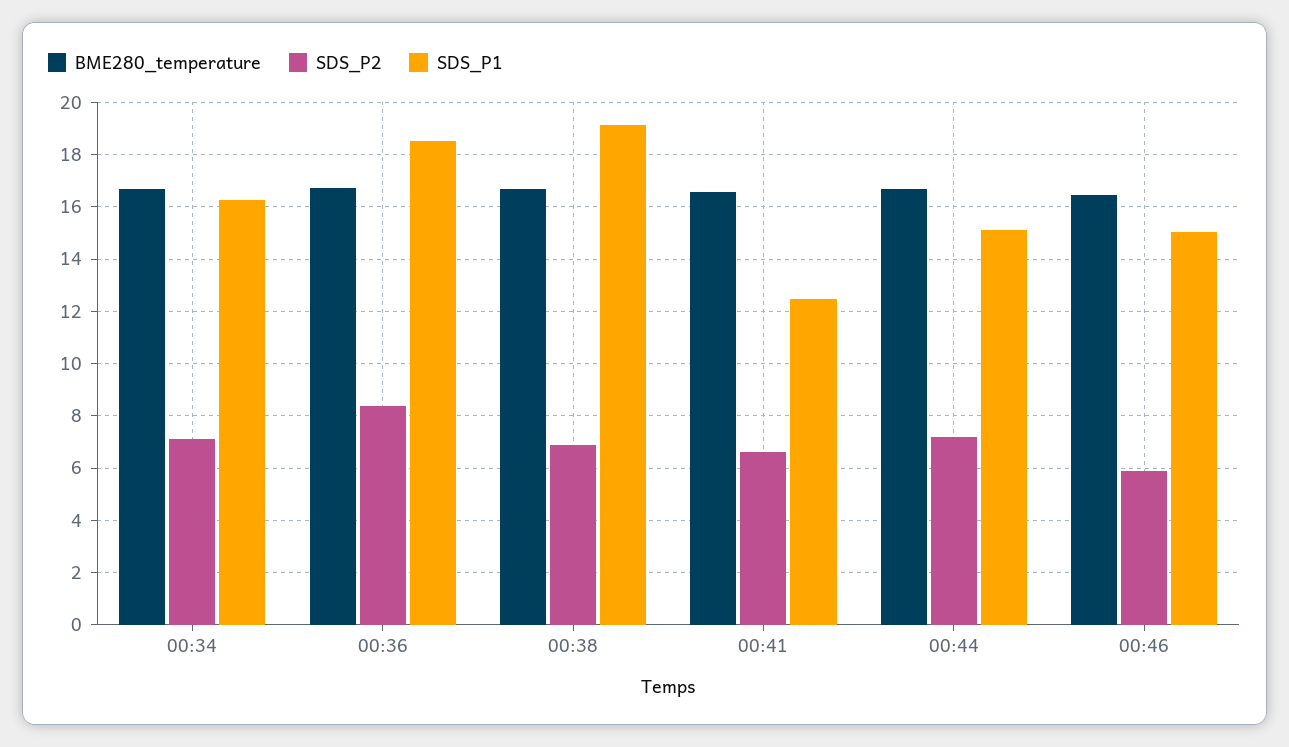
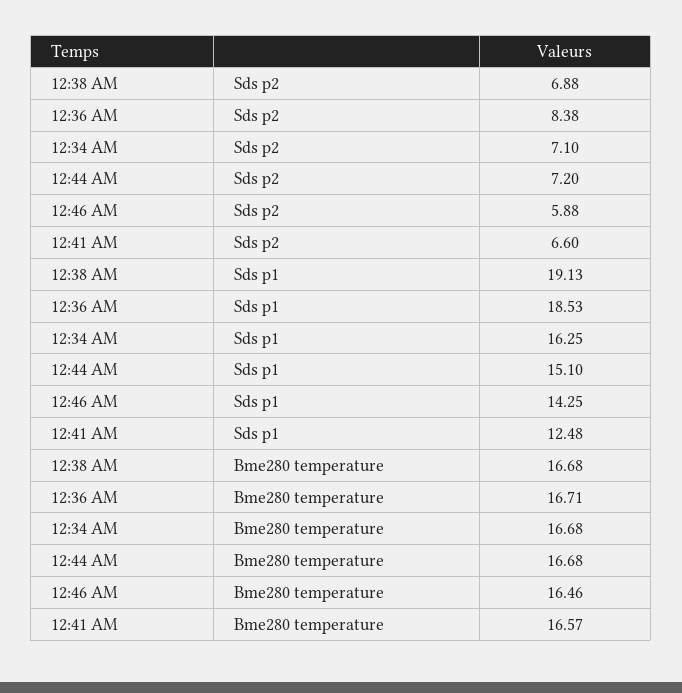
  {
    "BME280_temperature": {
      "00:34": 16.68,
      "00:36": 16.71,
      "00:38": 16.68,
      "00:41": 16.57,
      "00:44": 16.68,
      "00:46": 16.46
    },
    "SDS_P2": {
      "00:34": 7.1,
      "00:36": 8.38,
      "00:38": 6.88,
      "00:41": 6.6,
      "00:44": 7.2,
      "00:46": 5.88
    },
    "SDS_P1": {
      "00:34": 16.25,
      "00:36": 18.53,
      "00:38": 19.13,
      "00:41": 12.48,
      "00:44": 15.1,
-     "00:46": 15
+     "00:46": 14.25
    }
  }

